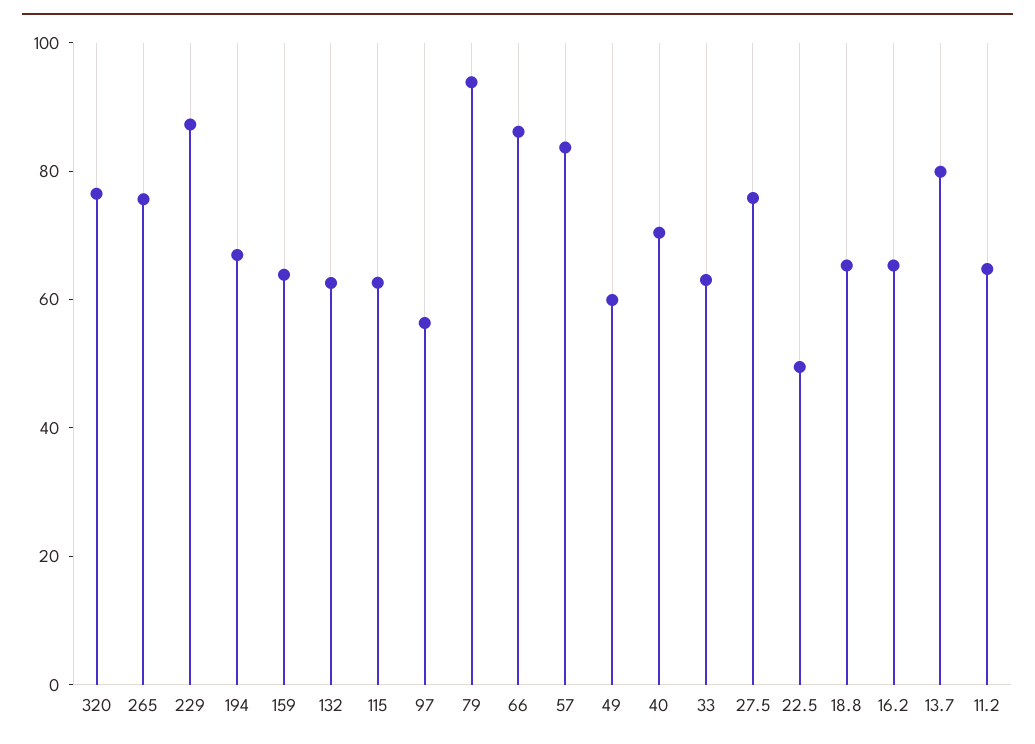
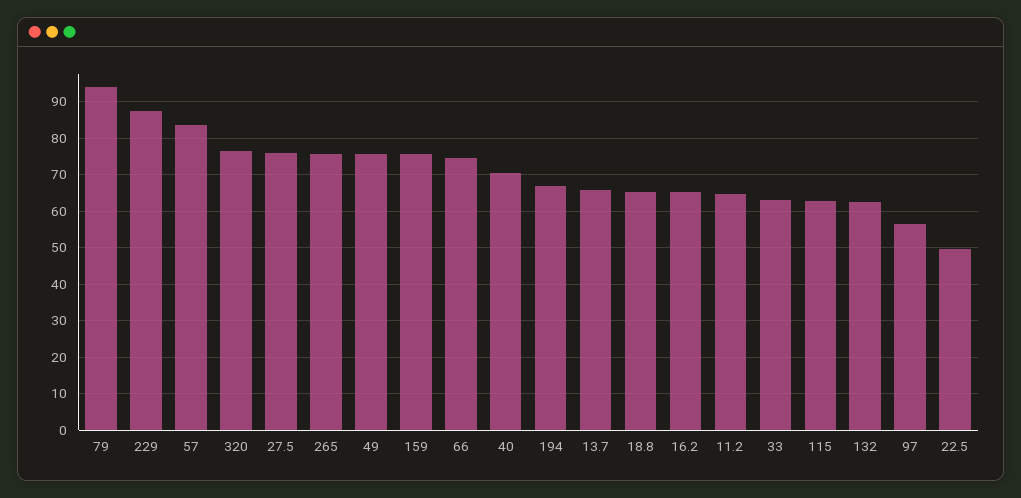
  {
    "320": 76,
    "265": 76,
    "229": 88,
    "194": 66,
-   "159": 65,
+   "159": 76,
    "132": 62,
    "115": 62,
    "97": 56,
    "79": 94,
-   "66": 85,
+   "66": 74,
    "57": 84,
-   "49": 60,
+   "49": 76,
    "40": 70,
    "33": 64,
    "27.5": 76,
    "22.5": 50,
    "18.8": 66,
    "16.2": 66,
-   "13.7": 80,
+   "13.7": 66,
    "11.2": 64
  }

